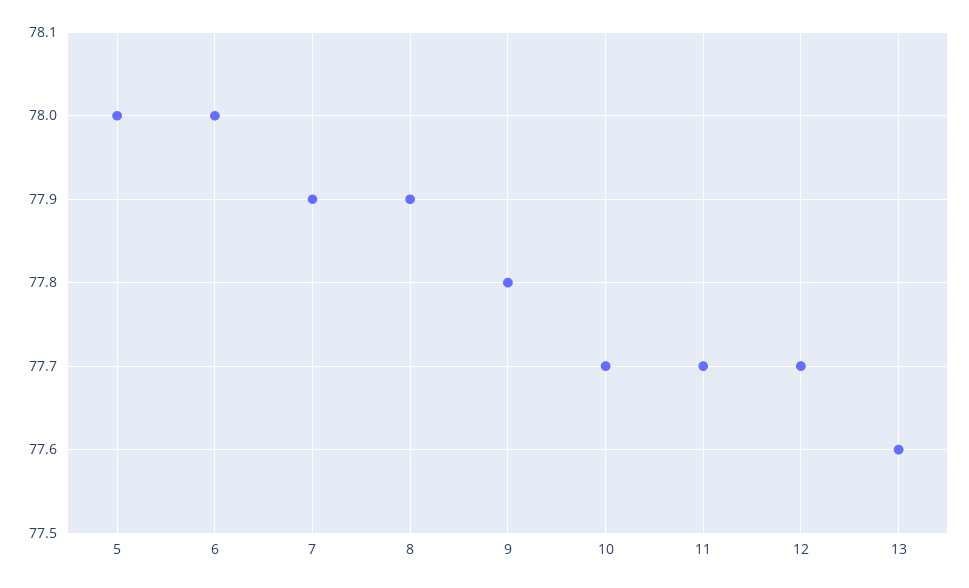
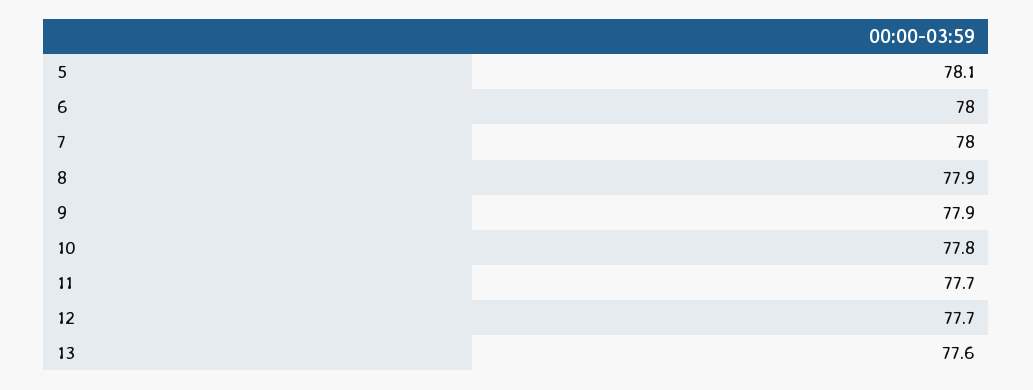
  {
-   "5": 78,
+   "5": 78.1,
    "6": 78,
-   "7": 77.9,
+   "7": 78,
    "8": 77.9,
-   "9": 77.8,
+   "9": 77.9,
-   "10": 77.7,
+   "10": 77.8,
    "11": 77.7,
    "12": 77.7,
    "13": 77.6
  }

